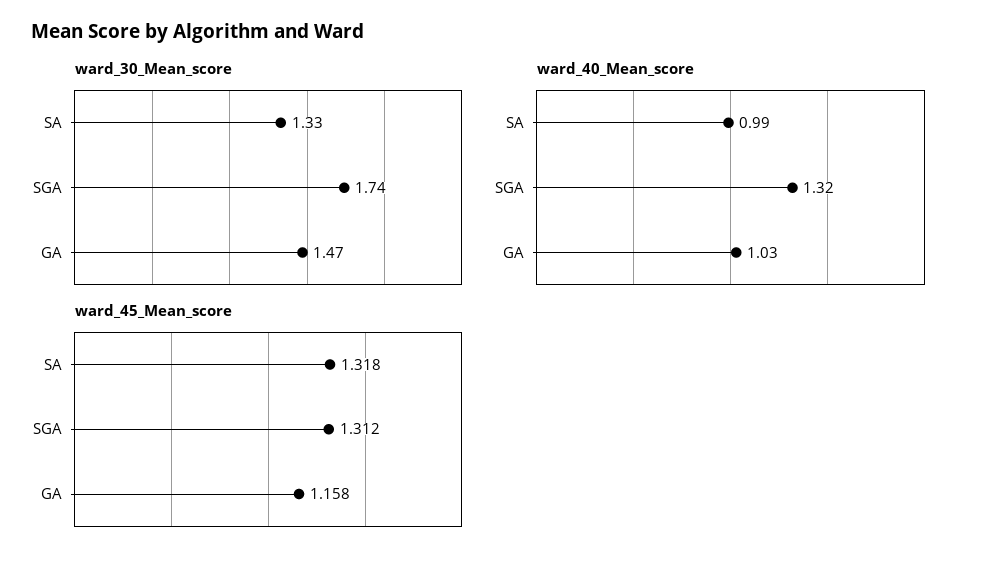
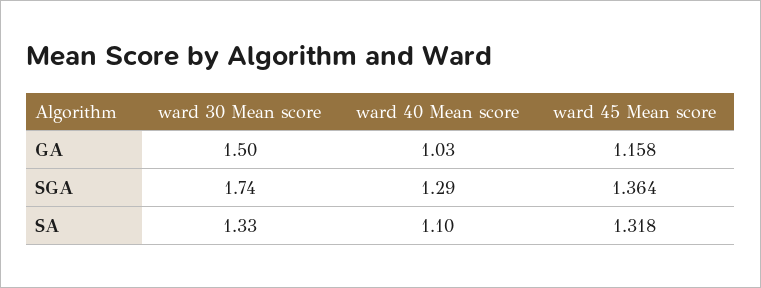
  {
    "ward_30_Mean_score": {
      "SA": 1.33,
      "SGA": 1.74,
-     "GA": 1.47
+     "GA": 1.5
    },
    "ward_40_Mean_score": {
-     "SA": 0.99,
+     "SA": 1.1,
-     "SGA": 1.32,
+     "SGA": 1.29,
      "GA": 1.03
    },
    "ward_45_Mean_score": {
      "SA": 1.318,
-     "SGA": 1.312,
+     "SGA": 1.364,
      "GA": 1.158
    }
  }

